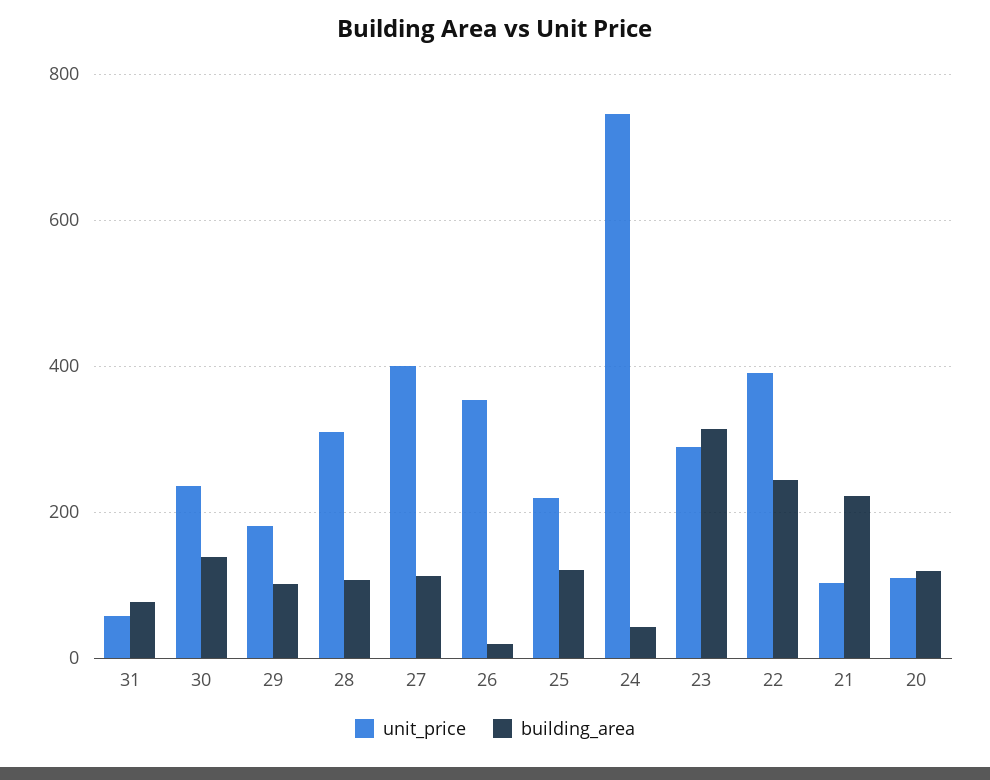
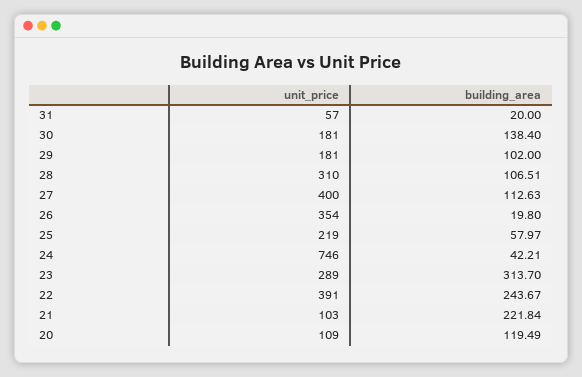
  {
    "unit_price": {
      "31": 57,
-     "30": 240,
+     "30": 181,
      "29": 181,
      "28": 310,
      "27": 400,
      "26": 354,
      "25": 219,
      "24": 746,
      "23": 289,
      "22": 391,
      "21": 103,
      "20": 109
    },
    "building_area": {
-     "31": 80,
+     "31": 20,
      "30": 138.4,
      "29": 102,
      "28": 106.51,
      "27": 112.63,
      "26": 19.8,
-     "25": 120,
+     "25": 57.97,
      "24": 42.21,
      "23": 313.7,
      "22": 243.67,
      "21": 221.84,
      "20": 119.49
    }
  }

